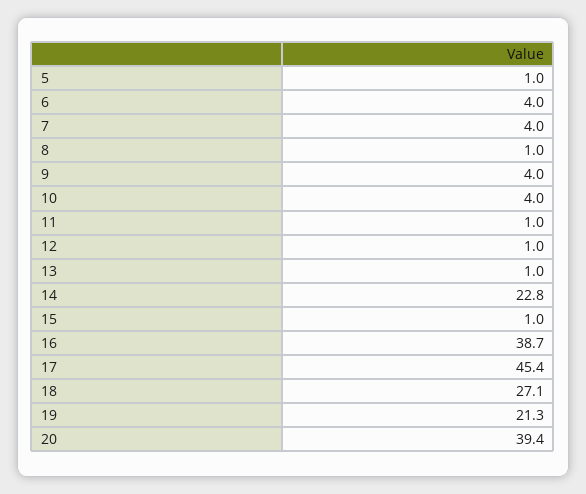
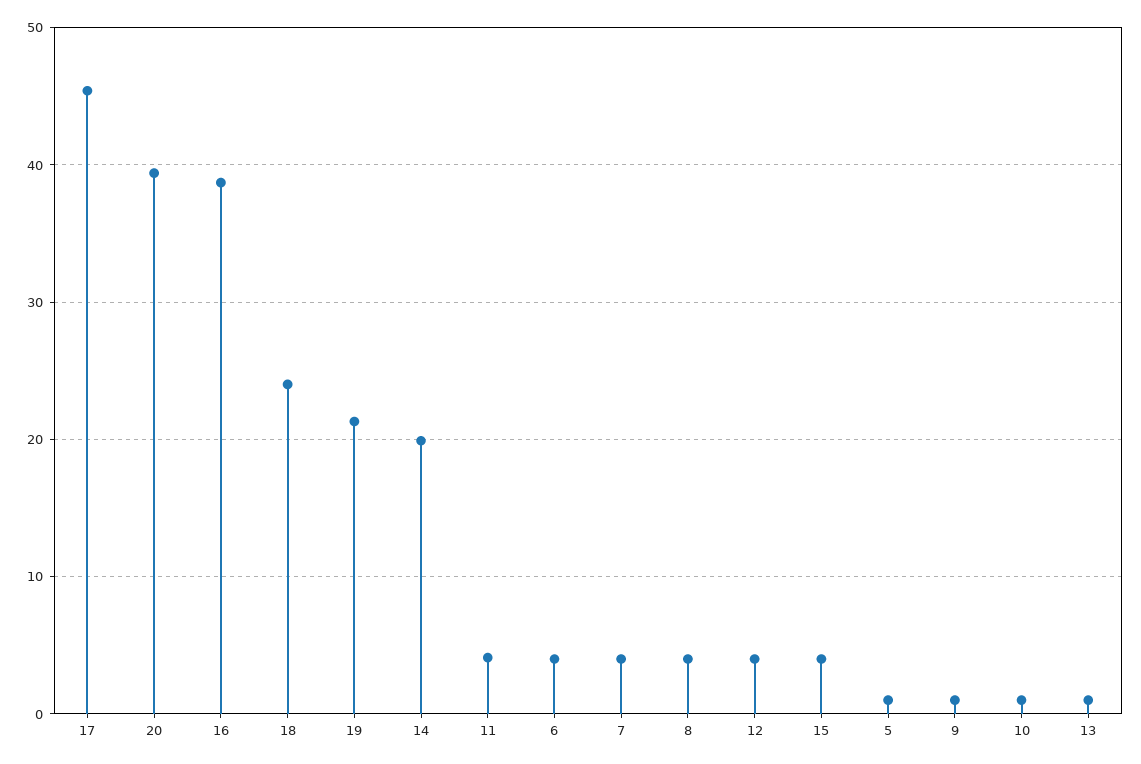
  {
    "5": 1,
    "6": 4,
    "7": 4,
-   "8": 1,
+   "8": 4,
-   "9": 4,
+   "9": 1,
-   "10": 4,
+   "10": 1,
-   "11": 1,
+   "11": 4,
-   "12": 1,
+   "12": 4,
    "13": 1,
-   "14": 22.8,
+   "14": 20,
-   "15": 1,
+   "15": 4,
    "16": 38.7,
    "17": 45.4,
-   "18": 27.1,
+   "18": 24,
    "19": 21.3,
    "20": 39.4
  }

